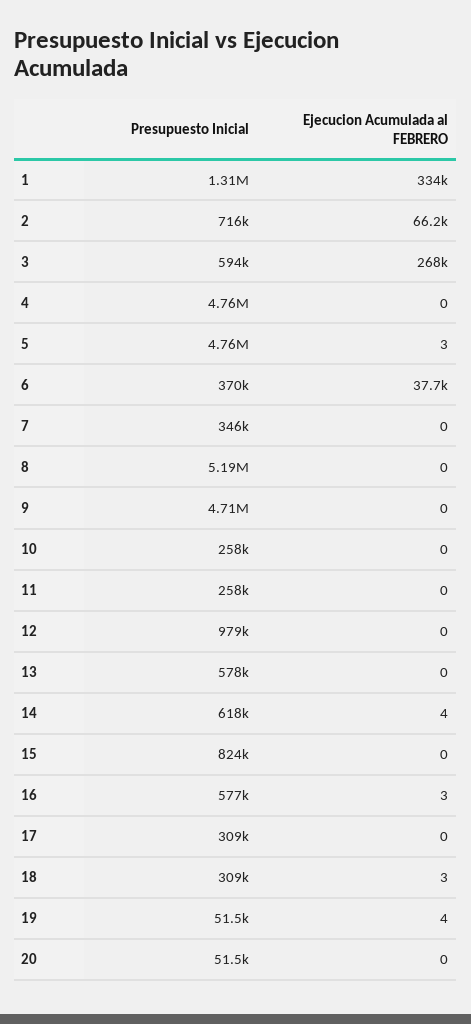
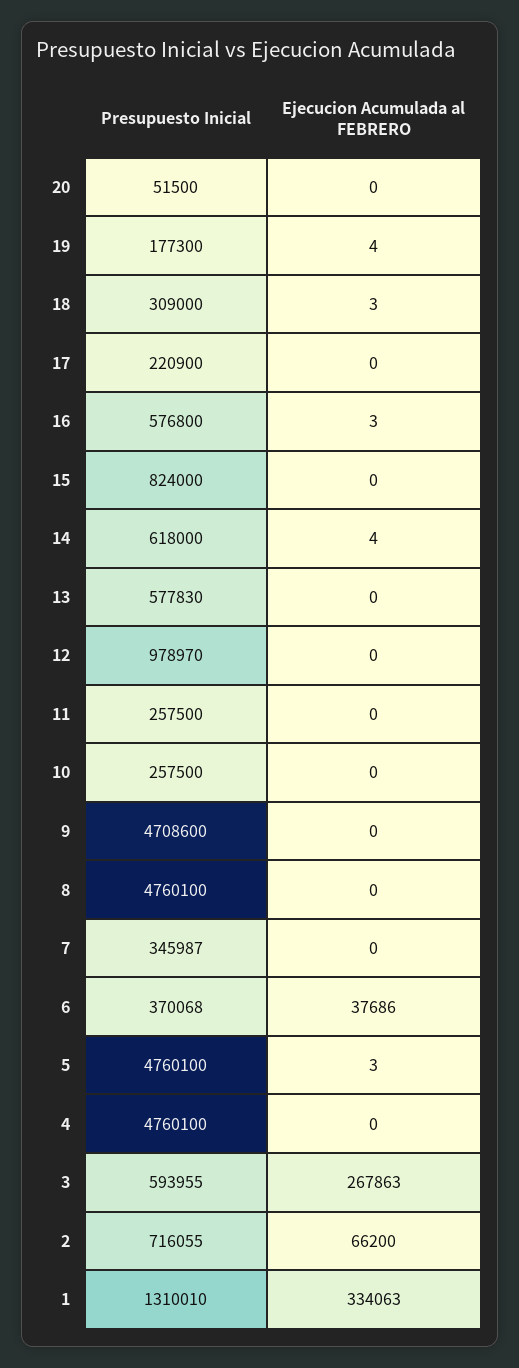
  {
    "Presupuesto Inicial": {
      "1": 1310010,
      "2": 716055,
      "3": 593955,
      "4": 4760100,
      "5": 4760100,
      "6": 370068,
      "7": 345987,
-     "8": 5190000,
+     "8": 4760100,
      "9": 4708600,
      "10": 257500,
      "11": 257500,
      "12": 978970,
      "13": 577830,
      "14": 618000,
      "15": 824000,
      "16": 576800,
-     "17": 309000,
+     "17": 220900,
      "18": 309000,
-     "19": 51500,
+     "19": 177300,
      "20": 51500
    },
    "Ejecucion Acumulada al FEBRERO": {
      "1": 334063,
      "2": 66200,
      "3": 267863,
      "4": 0,
      "5": 3,
      "6": 37686,
      "7": 0,
      "8": 0,
      "9": 0,
      "10": 0,
      "11": 0,
      "12": 0,
      "13": 0,
      "14": 4,
      "15": 0,
      "16": 3,
      "17": 0,
      "18": 3,
      "19": 4,
      "20": 0
    }
  }

